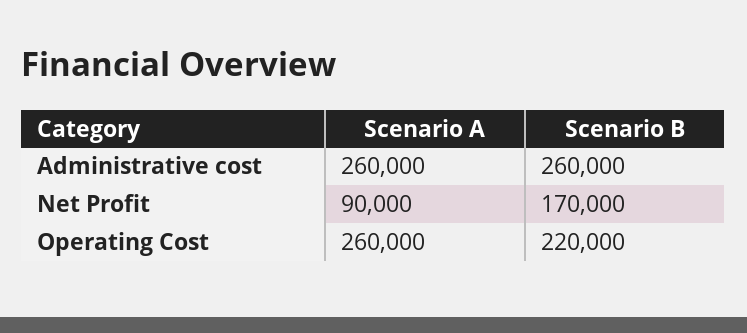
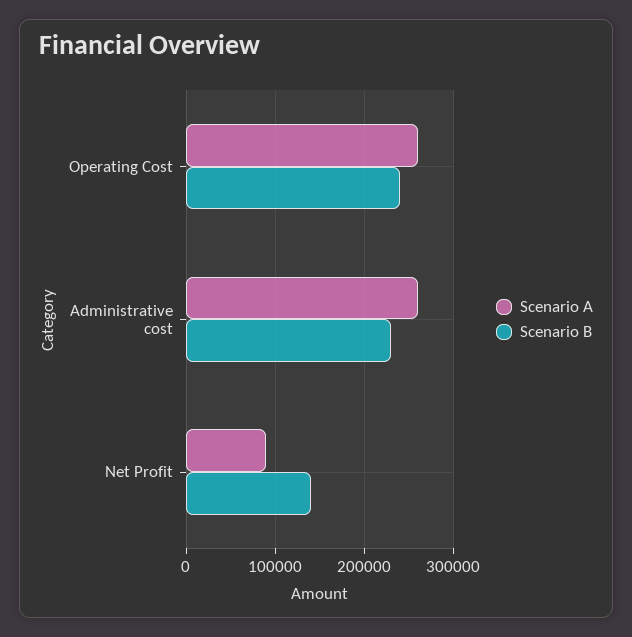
  {
    "Scenario A": {
      "Administrative cost": 260000,
      "Net Profit": 90000,
      "Operating Cost": 260000
    },
    "Scenario B": {
-     "Administrative cost": 260000,
+     "Administrative cost": 230000,
-     "Net Profit": 170000,
+     "Net Profit": 140000,
-     "Operating Cost": 220000
+     "Operating Cost": 240000
    }
  }

